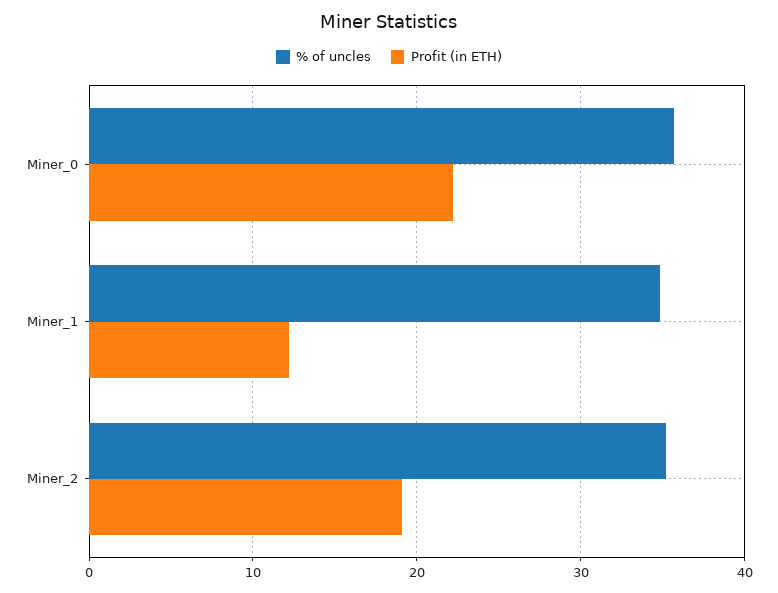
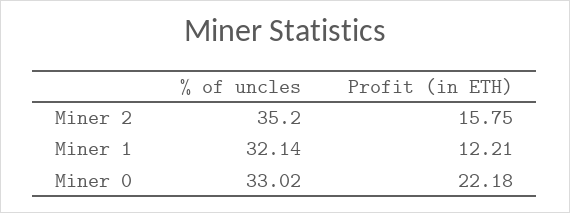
  {
    "% of uncles": {
-     "Miner_0": 36,
+     "Miner_0": 33.02,
-     "Miner_1": 35,
+     "Miner_1": 32.14,
      "Miner_2": 35.2
    },
    "Profit (in ETH)": {
      "Miner_0": 22.18,
      "Miner_1": 12.21,
-     "Miner_2": 19
+     "Miner_2": 15.75
    }
  }

